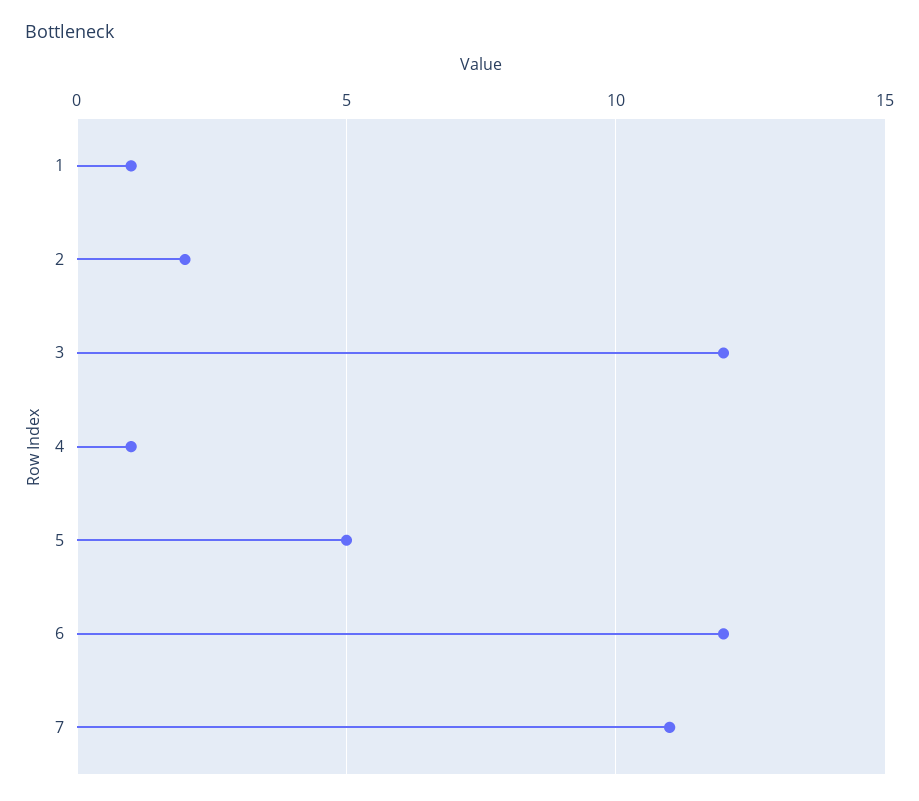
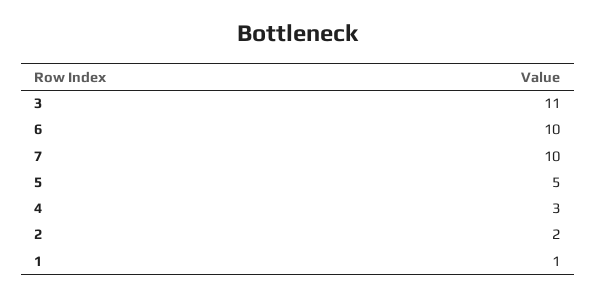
  {
    "1": 1,
    "2": 2,
-   "3": 12,
+   "3": 11,
-   "4": 1,
+   "4": 3,
    "5": 5,
-   "6": 12,
+   "6": 10,
-   "7": 11
+   "7": 10
  }

